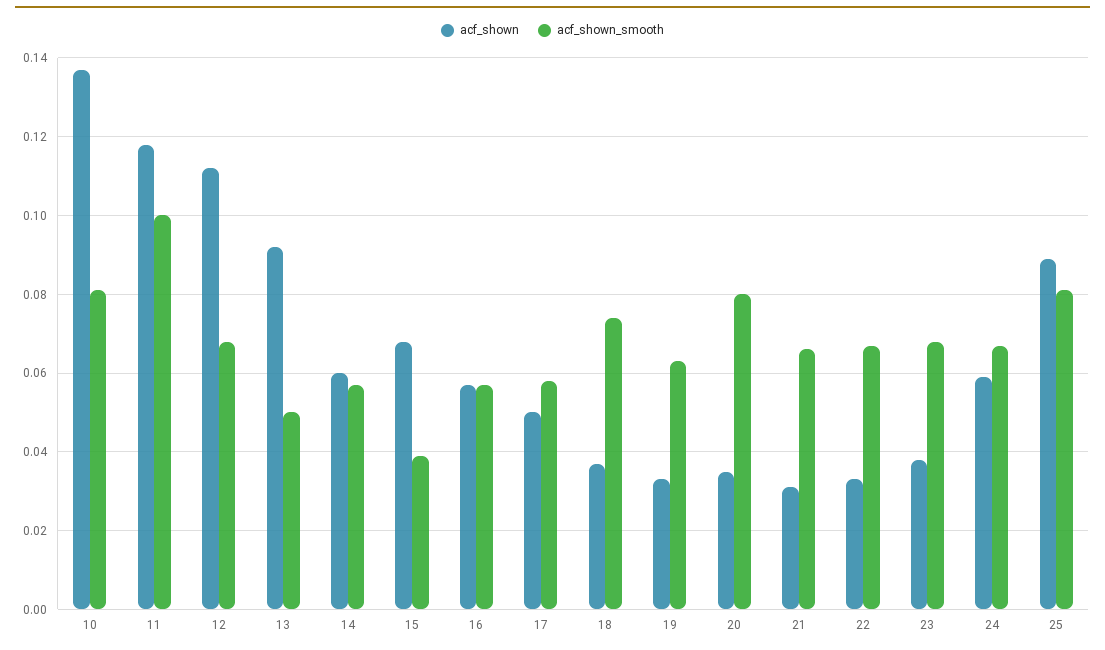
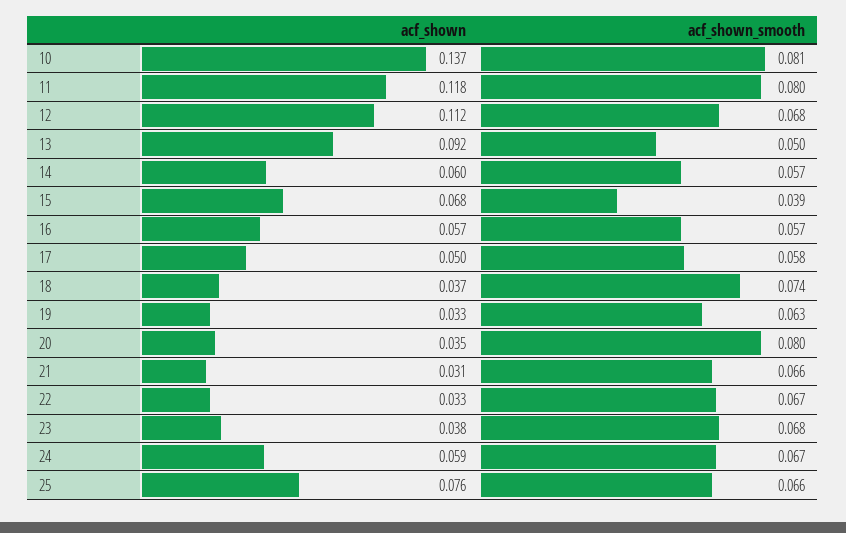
  {
    "acf_shown": {
      "10": 0.137,
      "11": 0.118,
      "12": 0.112,
      "13": 0.092,
      "14": 0.06,
      "15": 0.068,
      "16": 0.057,
      "17": 0.05,
      "18": 0.037,
      "19": 0.033,
      "20": 0.035,
      "21": 0.031,
      "22": 0.033,
      "23": 0.038,
      "24": 0.059,
-     "25": 0.09
+     "25": 0.076
    },
    "acf_shown_smooth": {
      "10": 0.081,
-     "11": 0.1,
+     "11": 0.08,
      "12": 0.068,
      "13": 0.05,
      "14": 0.057,
      "15": 0.039,
      "16": 0.057,
      "17": 0.058,
      "18": 0.074,
      "19": 0.063,
      "20": 0.08,
      "21": 0.066,
      "22": 0.067,
      "23": 0.068,
      "24": 0.067,
-     "25": 0.08
+     "25": 0.066
    }
  }

